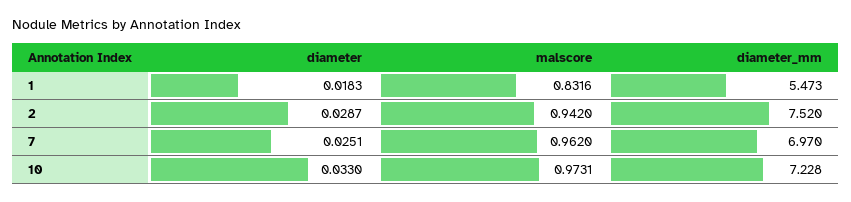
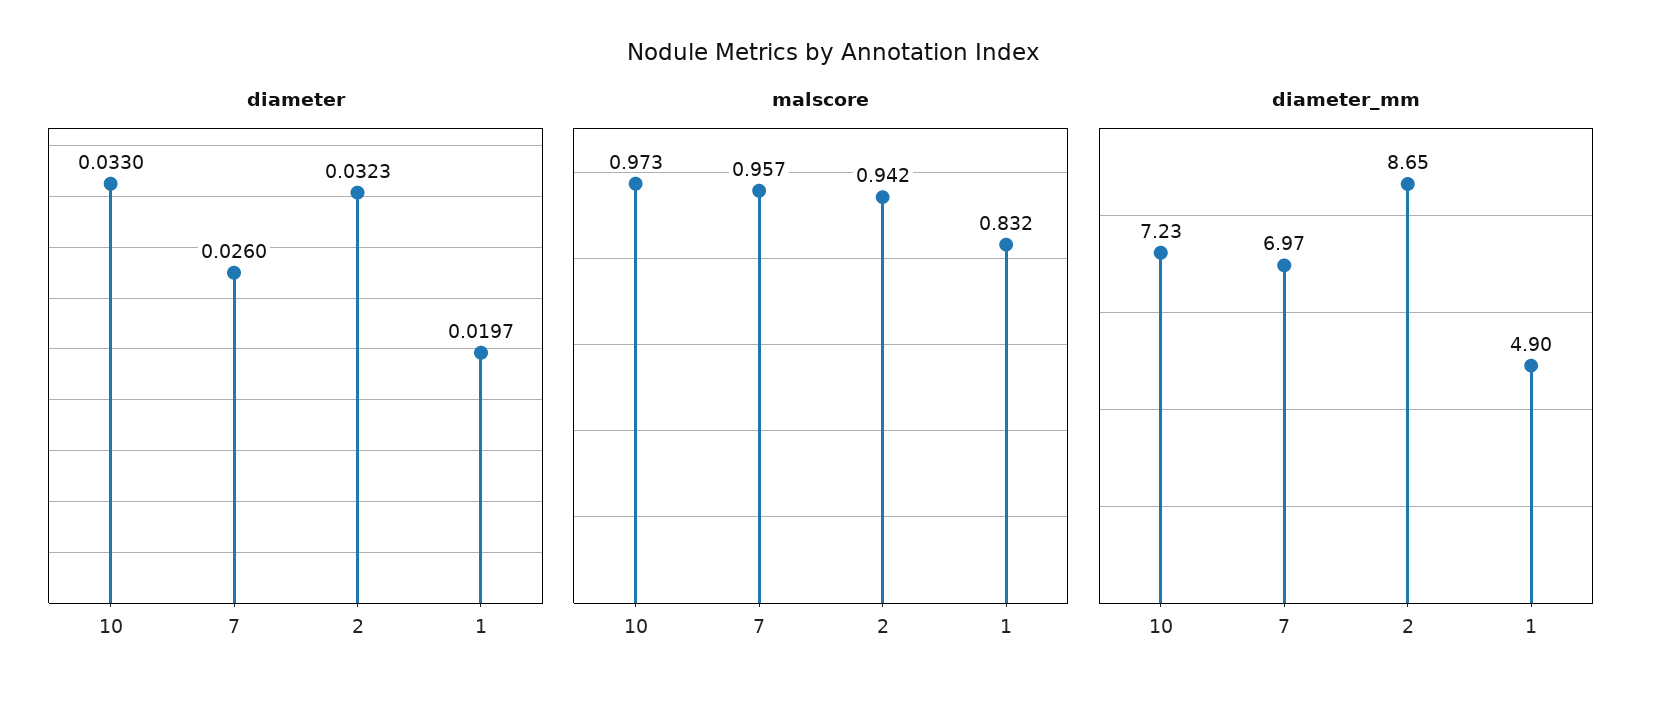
  {
    "diameter": {
-     "1": 0.0183,
+     "1": 0.0197,
-     "2": 0.0287,
+     "2": 0.0323,
-     "7": 0.0251,
+     "7": 0.026,
      "10": 0.033
    },
    "malscore": {
      "1": 0.8316,
      "2": 0.942,
-     "7": 0.962,
+     "7": 0.957,
      "10": 0.9731
    },
    "diameter_mm": {
-     "1": 5.473,
+     "1": 4.9,
-     "2": 7.52,
+     "2": 8.65,
      "7": 6.97,
      "10": 7.228
    }
  }

